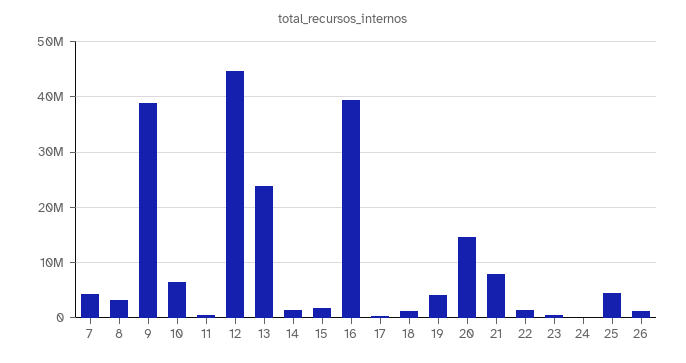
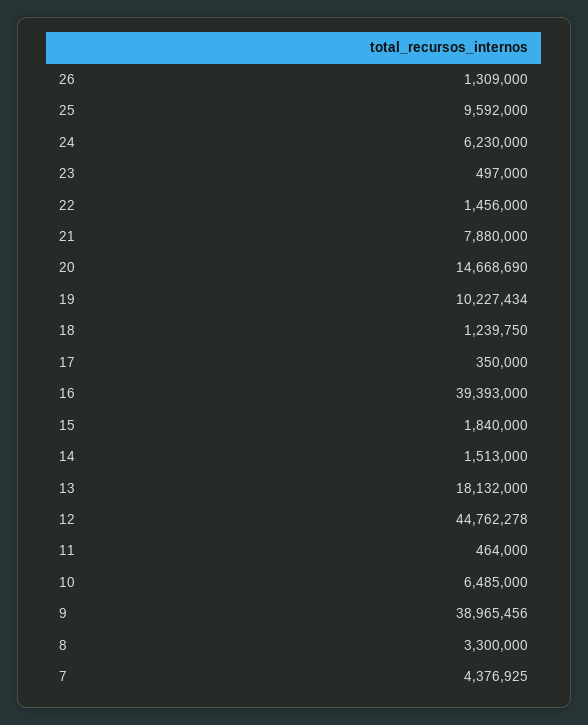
  {
    "7": 4376925,
    "8": 3300000,
    "9": 38965456,
    "10": 6485000,
    "11": 464000,
    "12": 44762278,
-   "13": 24000000,
+   "13": 18132000,
    "14": 1513000,
    "15": 1840000,
    "16": 39393000,
    "17": 350000,
    "18": 1239750,
-   "19": 4000000,
+   "19": 10227434,
    "20": 14668690,
    "21": 7880000,
    "22": 1456000,
    "23": 497000,
-   "24": 0,
+   "24": 6230000,
-   "25": 4000000,
+   "25": 9592000,
    "26": 1309000
  }

